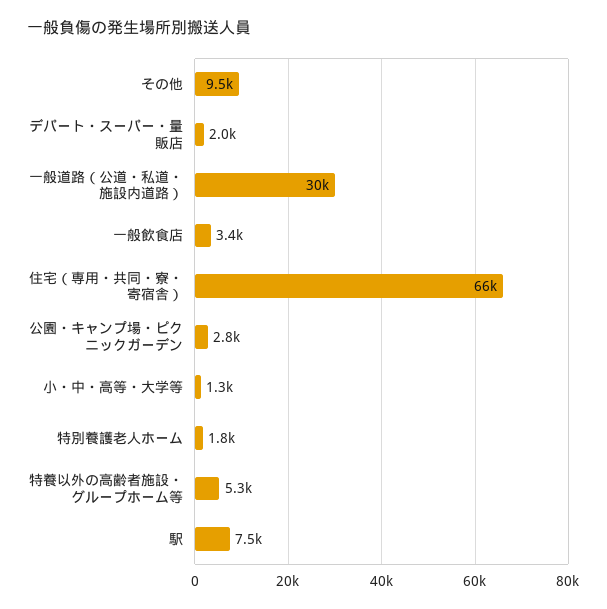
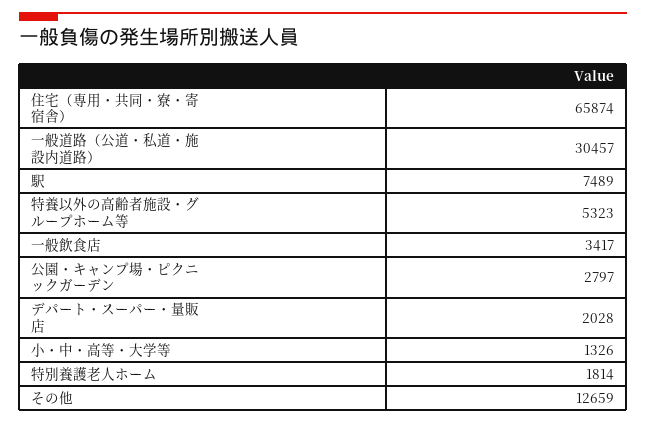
  {
-   "その他": 9500,
+   "その他": 12659,
    "デパート・スーパー・量販店": 2028,
    "一般道路（公道・私道・施設内道路）": 30457,
    "一般飲食店": 3417,
    "住宅（専用・共同・寮・寄宿舎）": 65874,
    "公園・キャンプ場・ピクニックガーデン": 2797,
    "小・中・高等・大学等": 1326,
    "特別養護老人ホーム": 1814,
    "特養以外の高齢者施設・グループホーム等": 5323,
    "駅": 7489
  }

